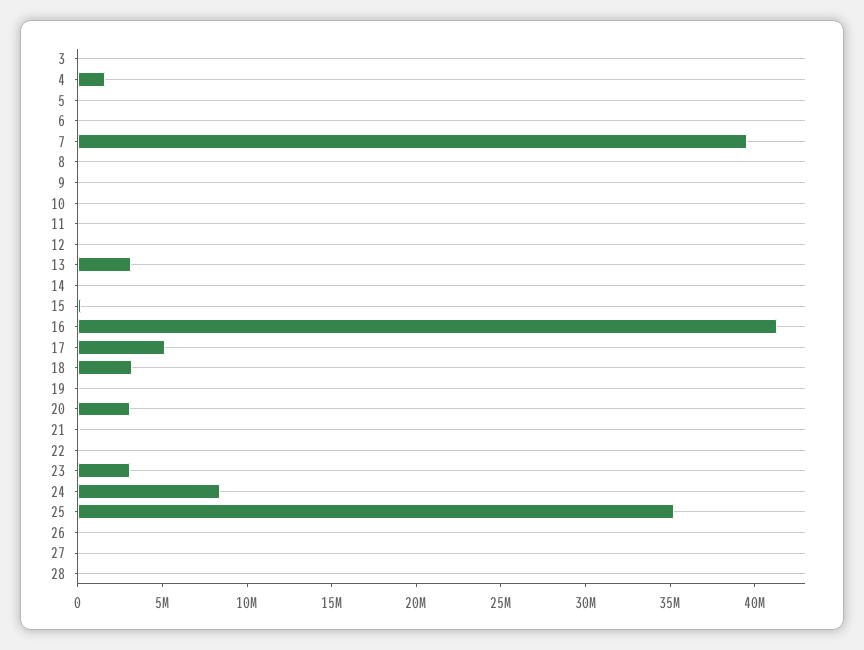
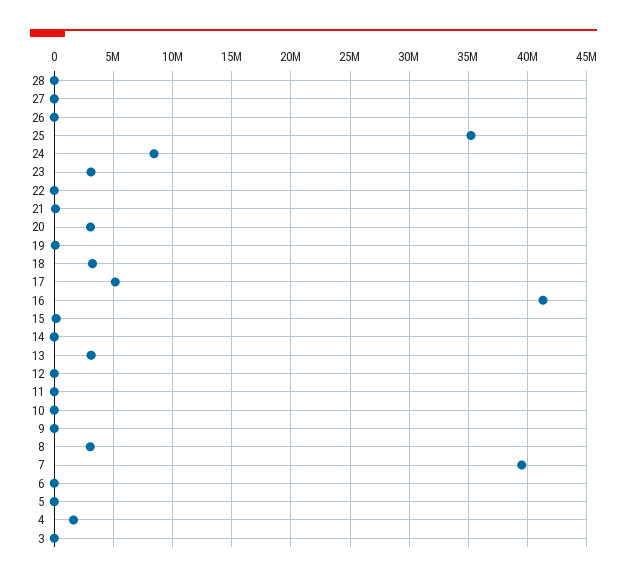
  {
    "3": 0,
    "4": 2000000,
    "5": 0,
    "6": 0,
    "7": 40000000,
-   "8": 0,
+   "8": 3000000,
    "9": 0,
    "10": 0,
    "11": 0,
    "12": 0,
    "13": 3000000,
    "14": 0,
    "15": 0,
    "16": 41000000,
    "17": 5000000,
    "18": 3000000,
    "19": 0,
    "20": 3000000,
    "21": 0,
    "22": 0,
    "23": 3000000,
    "24": 8000000,
    "25": 35000000,
    "26": 0,
    "27": 0,
    "28": 0
  }

